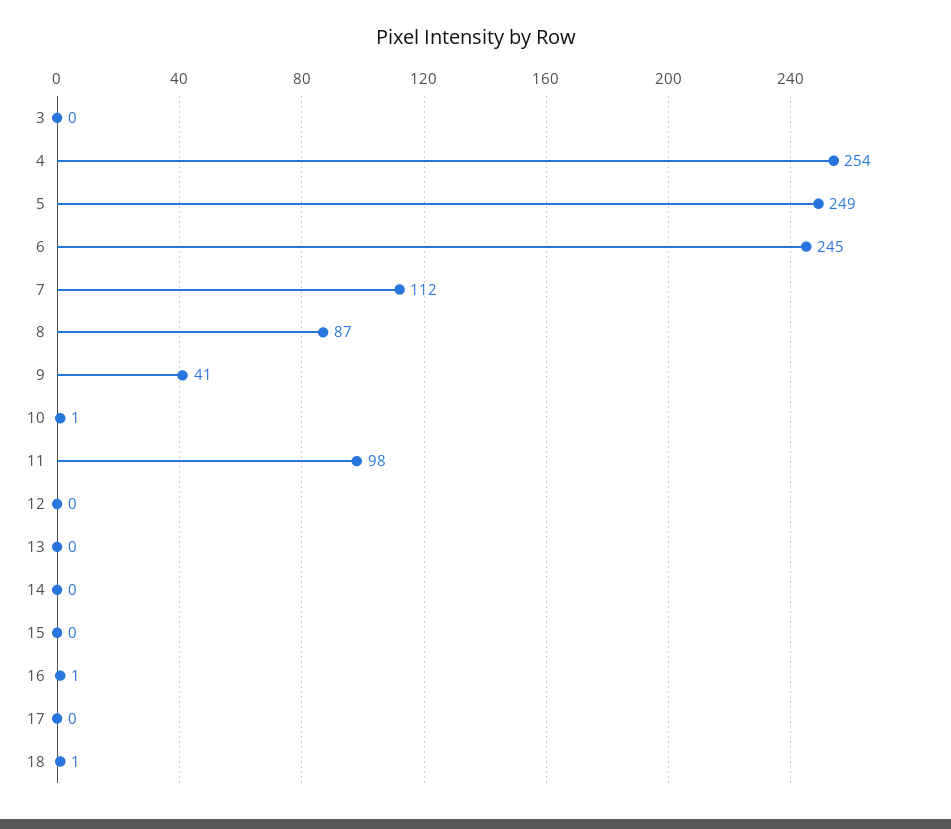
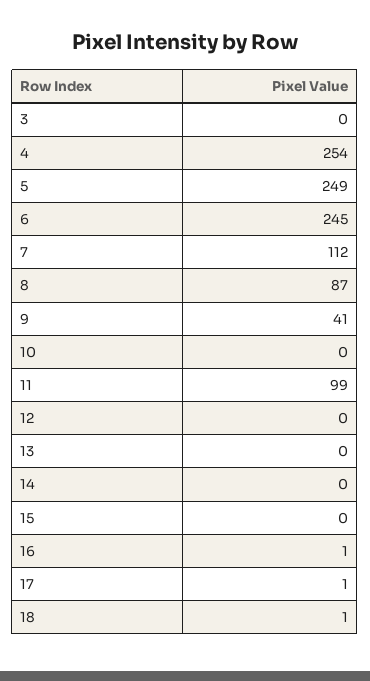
  {
    "3": 0,
    "4": 254,
    "5": 249,
    "6": 245,
    "7": 112,
    "8": 87,
    "9": 41,
-   "10": 1,
+   "10": 0,
-   "11": 98,
+   "11": 99,
    "12": 0,
    "13": 0,
    "14": 0,
    "15": 0,
    "16": 1,
-   "17": 0,
+   "17": 1,
    "18": 1
  }

